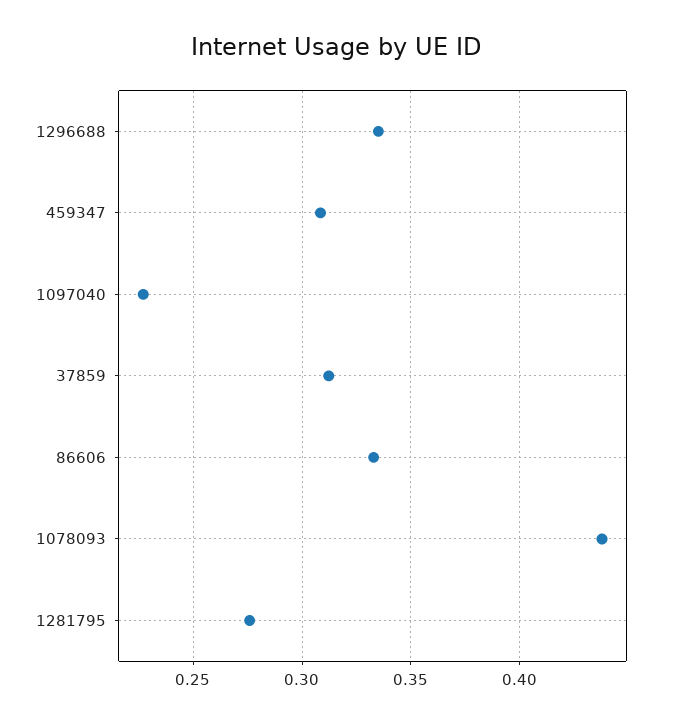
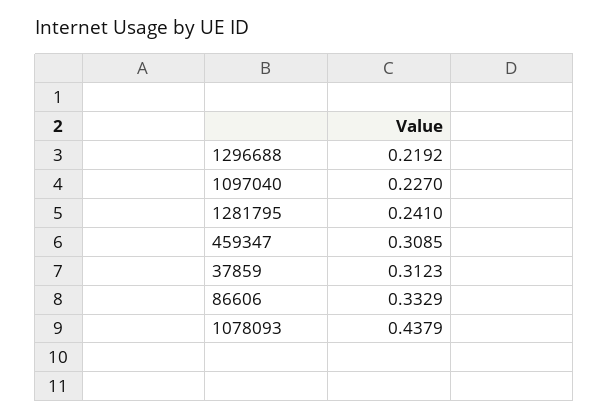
  {
-   "1296688": 0.335,
+   "1296688": 0.2192,
    "459347": 0.3085,
    "1097040": 0.227,
    "37859": 0.3123,
    "86606": 0.3329,
    "1078093": 0.4379,
-   "1281795": 0.275
+   "1281795": 0.241
  }

